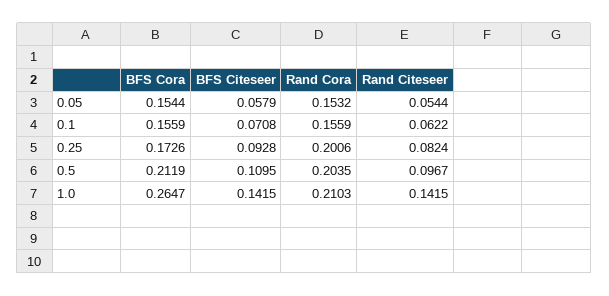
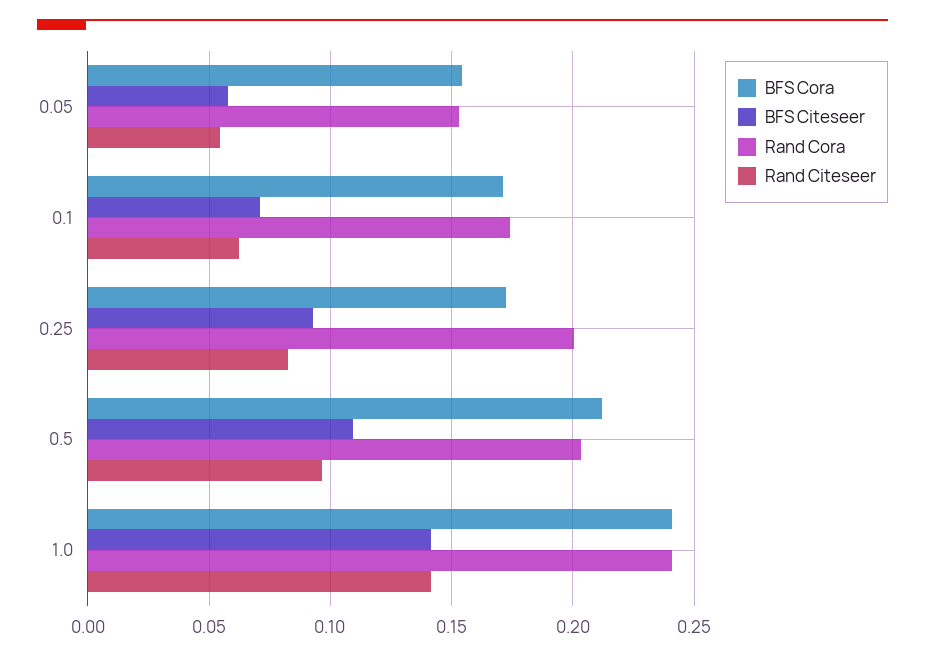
  {
    "BFS Cora": {
      "0.05": 0.1544,
-     "0.1": 0.1559,
+     "0.1": 0.17,
      "0.25": 0.1726,
      "0.5": 0.2119,
-     "1.0": 0.2647
+     "1.0": 0.24
    },
    "BFS Citeseer": {
      "0.05": 0.0579,
      "0.1": 0.0708,
      "0.25": 0.0928,
      "0.5": 0.1095,
      "1.0": 0.1415
    },
    "Rand Cora": {
      "0.05": 0.1532,
-     "0.1": 0.1559,
+     "0.1": 0.175,
      "0.25": 0.2006,
      "0.5": 0.2035,
-     "1.0": 0.2103
+     "1.0": 0.24
    },
    "Rand Citeseer": {
      "0.05": 0.0544,
      "0.1": 0.0622,
      "0.25": 0.0824,
      "0.5": 0.0967,
      "1.0": 0.1415
    }
  }

